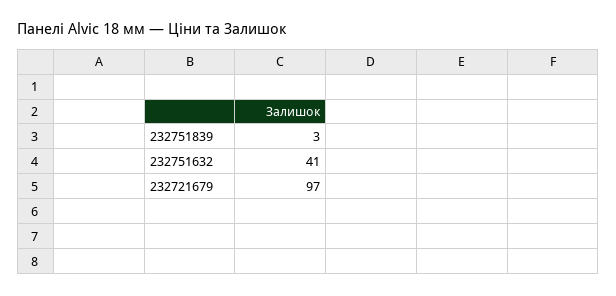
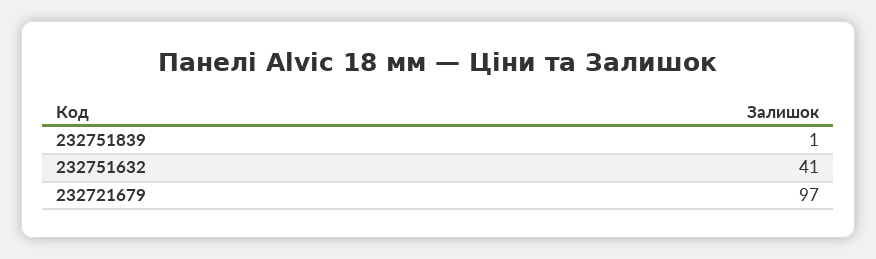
  {
-   "232751839": 3,
+   "232751839": 1,
    "232751632": 41,
    "232721679": 97
  }

